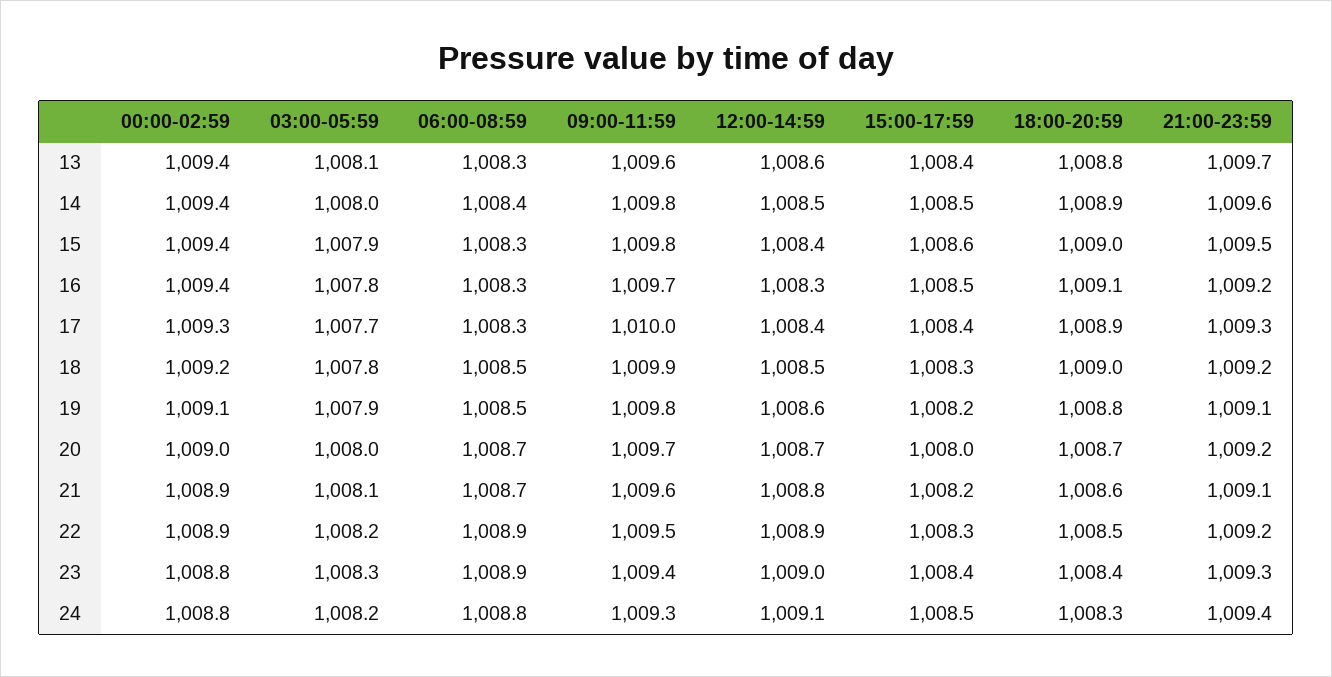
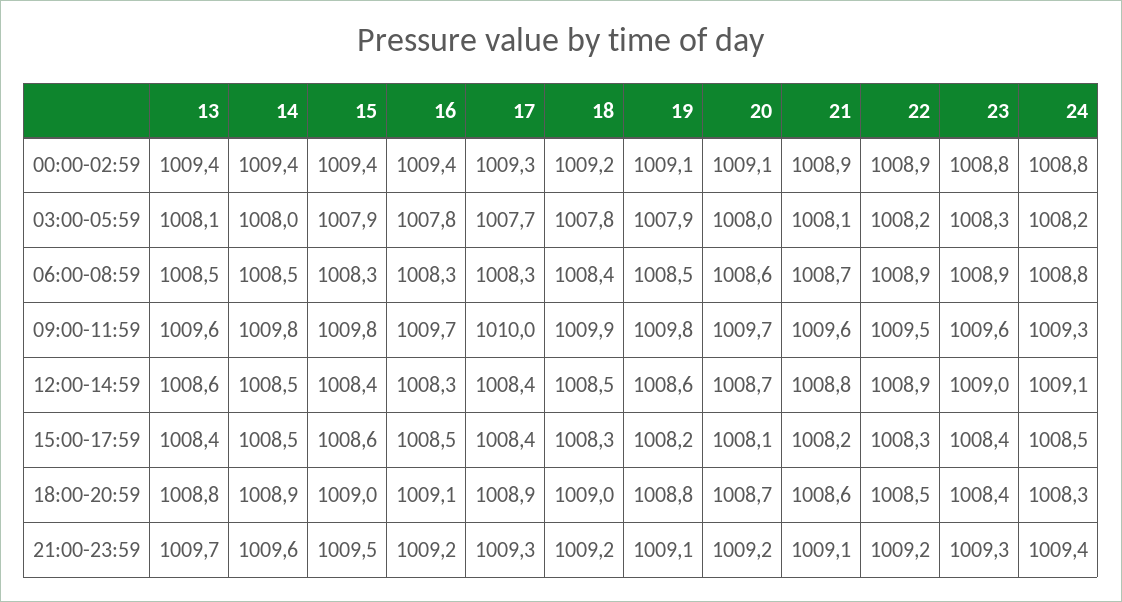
  {
    "00:00-02:59": {
      "13": 1009.4,
      "14": 1009.4,
      "15": 1009.4,
      "16": 1009.4,
      "17": 1009.3,
      "18": 1009.2,
      "19": 1009.1,
-     "20": 1009,
+     "20": 1009.1,
      "21": 1008.9,
      "22": 1008.9,
      "23": 1008.8,
      "24": 1008.8
    },
    "03:00-05:59": {
      "13": 1008.1,
      "14": 1008,
      "15": 1007.9,
      "16": 1007.8,
      "17": 1007.7,
      "18": 1007.8,
      "19": 1007.9,
      "20": 1008,
      "21": 1008.1,
      "22": 1008.2,
      "23": 1008.3,
      "24": 1008.2
    },
    "06:00-08:59": {
-     "13": 1008.3,
+     "13": 1008.5,
-     "14": 1008.4,
+     "14": 1008.5,
      "15": 1008.3,
      "16": 1008.3,
      "17": 1008.3,
-     "18": 1008.5,
+     "18": 1008.4,
      "19": 1008.5,
-     "20": 1008.7,
+     "20": 1008.6,
      "21": 1008.7,
      "22": 1008.9,
      "23": 1008.9,
      "24": 1008.8
    },
    "09:00-11:59": {
      "13": 1009.6,
      "14": 1009.8,
      "15": 1009.8,
      "16": 1009.7,
      "17": 1010,
      "18": 1009.9,
      "19": 1009.8,
      "20": 1009.7,
      "21": 1009.6,
      "22": 1009.5,
-     "23": 1009.4,
+     "23": 1009.6,
      "24": 1009.3
    },
    "12:00-14:59": {
      "13": 1008.6,
      "14": 1008.5,
      "15": 1008.4,
      "16": 1008.3,
      "17": 1008.4,
      "18": 1008.5,
      "19": 1008.6,
      "20": 1008.7,
      "21": 1008.8,
      "22": 1008.9,
      "23": 1009,
      "24": 1009.1
    },
    "15:00-17:59": {
      "13": 1008.4,
      "14": 1008.5,
      "15": 1008.6,
      "16": 1008.5,
      "17": 1008.4,
      "18": 1008.3,
      "19": 1008.2,
-     "20": 1008,
+     "20": 1008.1,
      "21": 1008.2,
      "22": 1008.3,
      "23": 1008.4,
      "24": 1008.5
    },
    "18:00-20:59": {
      "13": 1008.8,
      "14": 1008.9,
      "15": 1009,
      "16": 1009.1,
      "17": 1008.9,
      "18": 1009,
      "19": 1008.8,
      "20": 1008.7,
      "21": 1008.6,
      "22": 1008.5,
      "23": 1008.4,
      "24": 1008.3
    },
    "21:00-23:59": {
      "13": 1009.7,
      "14": 1009.6,
      "15": 1009.5,
      "16": 1009.2,
      "17": 1009.3,
      "18": 1009.2,
      "19": 1009.1,
      "20": 1009.2,
      "21": 1009.1,
      "22": 1009.2,
      "23": 1009.3,
      "24": 1009.4
    }
  }

